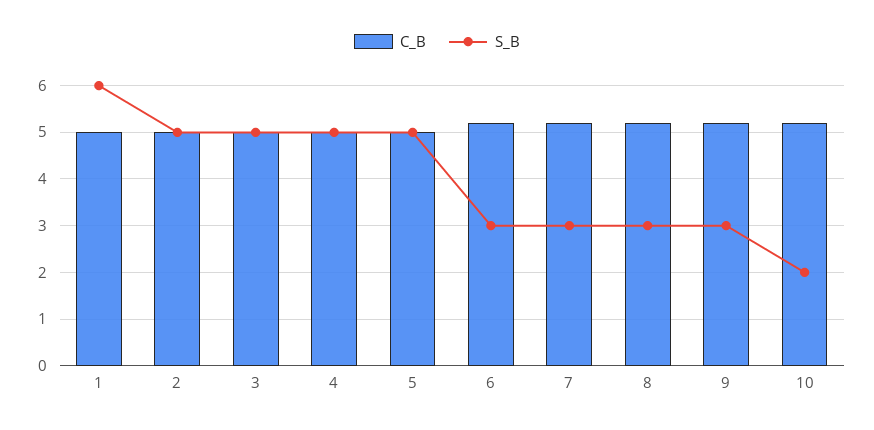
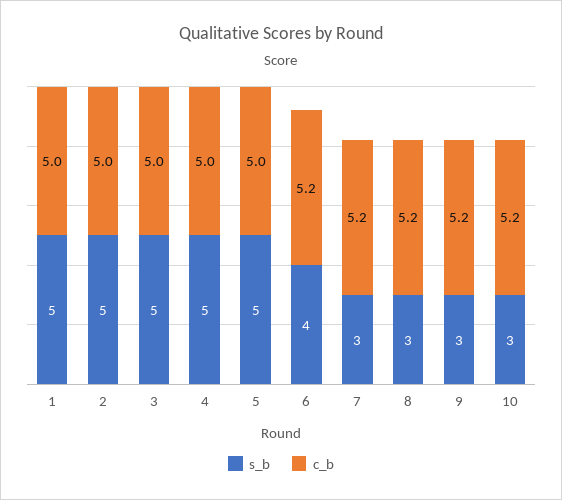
  {
    "C_B": {
      "1": 5,
      "2": 5,
      "3": 5,
      "4": 5,
      "5": 5,
      "6": 5.2,
      "7": 5.2,
      "8": 5.2,
      "9": 5.2,
      "10": 5.2
    },
    "S_B": {
-     "1": 6,
+     "1": 5,
      "2": 5,
      "3": 5,
      "4": 5,
      "5": 5,
-     "6": 3,
+     "6": 4,
      "7": 3,
      "8": 3,
      "9": 3,
-     "10": 2
+     "10": 3
    }
  }

